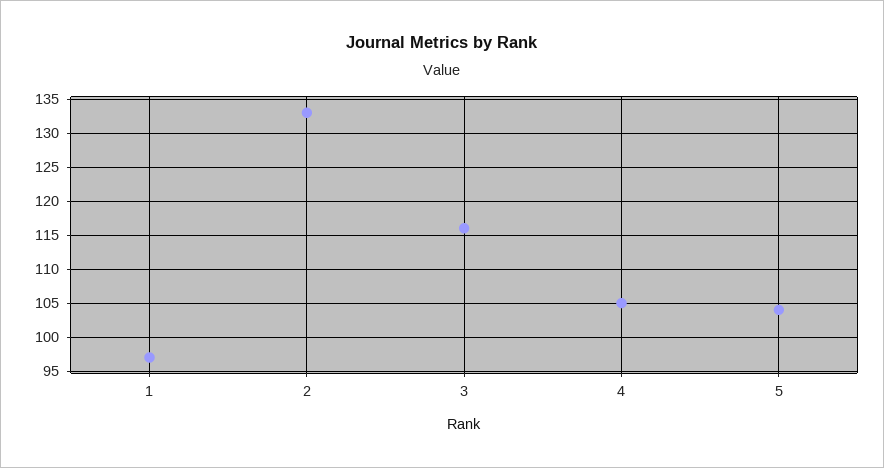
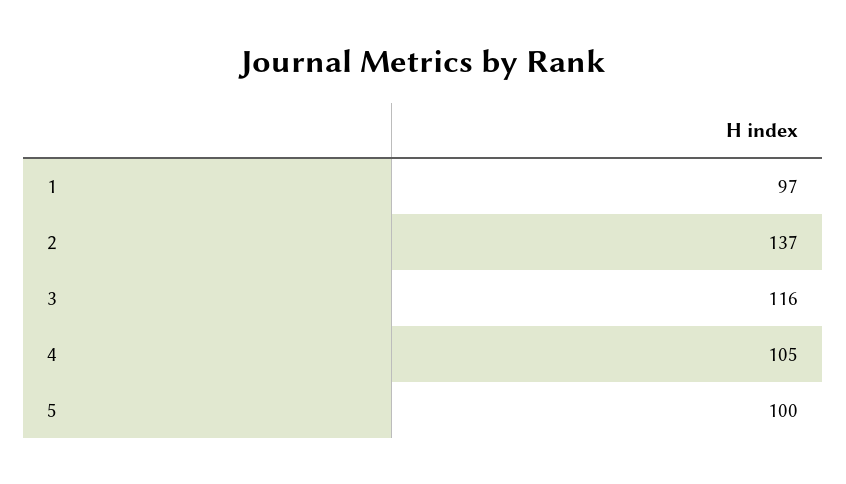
  {
    "1": 97,
-   "2": 133,
+   "2": 137,
    "3": 116,
    "4": 105,
-   "5": 104
+   "5": 100
  }

